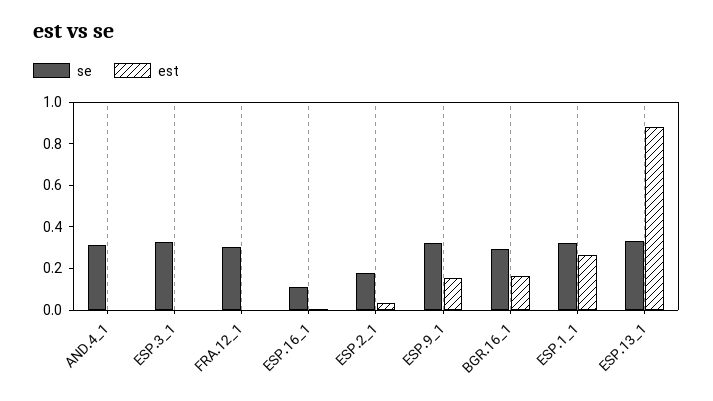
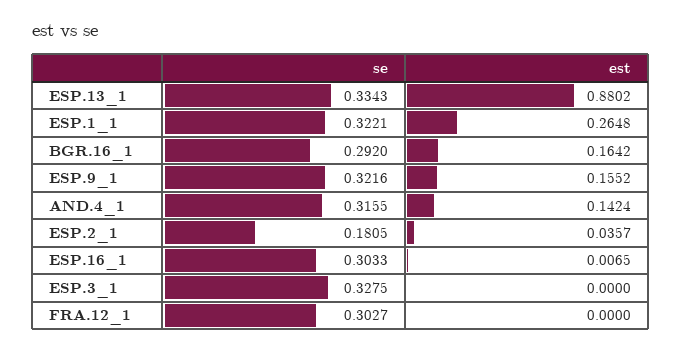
  {
    "se": {
      "AND.4_1": 0.3155,
      "ESP.3_1": 0.3275,
      "FRA.12_1": 0.3027,
-     "ESP.16_1": 0.1,
+     "ESP.16_1": 0.3033,
      "ESP.2_1": 0.1805,
      "ESP.9_1": 0.3216,
      "BGR.16_1": 0.292,
      "ESP.1_1": 0.3221,
      "ESP.13_1": 0.3343
    },
    "est": {
-     "AND.4_1": 0,
+     "AND.4_1": 0.1424,
      "ESP.3_1": 0,
      "FRA.12_1": 0,
      "ESP.16_1": 0.0065,
      "ESP.2_1": 0.0357,
      "ESP.9_1": 0.1552,
      "BGR.16_1": 0.1642,
      "ESP.1_1": 0.2648,
      "ESP.13_1": 0.8802
    }
  }

